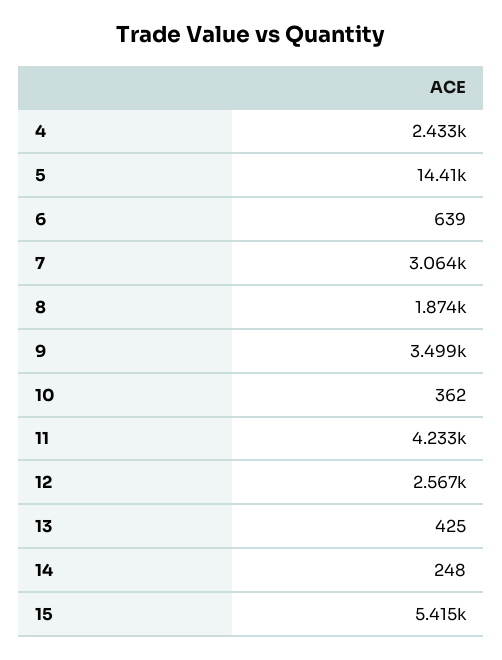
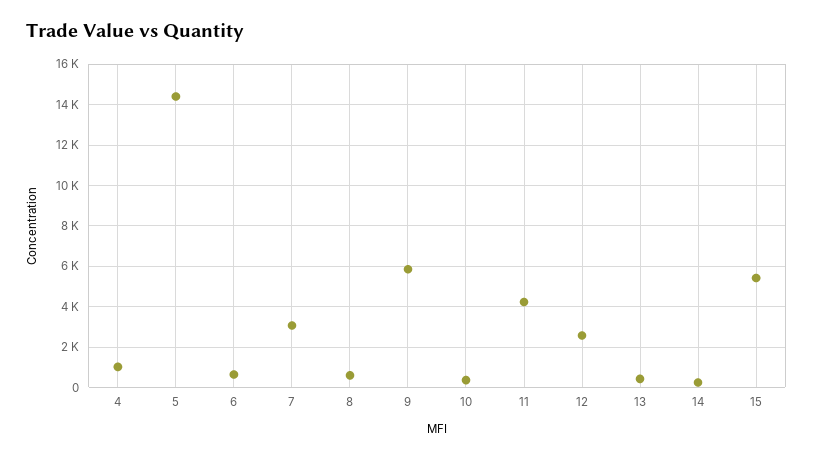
  {
-   "4": 2433,
+   "4": 1000,
    "5": 14410,
    "6": 639,
    "7": 3064,
-   "8": 1874,
+   "8": 500,
-   "9": 3499,
+   "9": 6000,
    "10": 362,
    "11": 4233,
    "12": 2567,
    "13": 425,
    "14": 248,
    "15": 5415
  }

